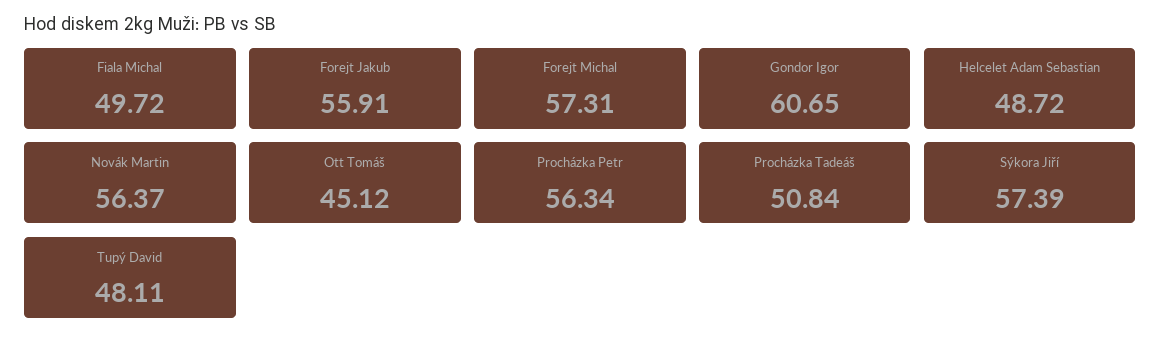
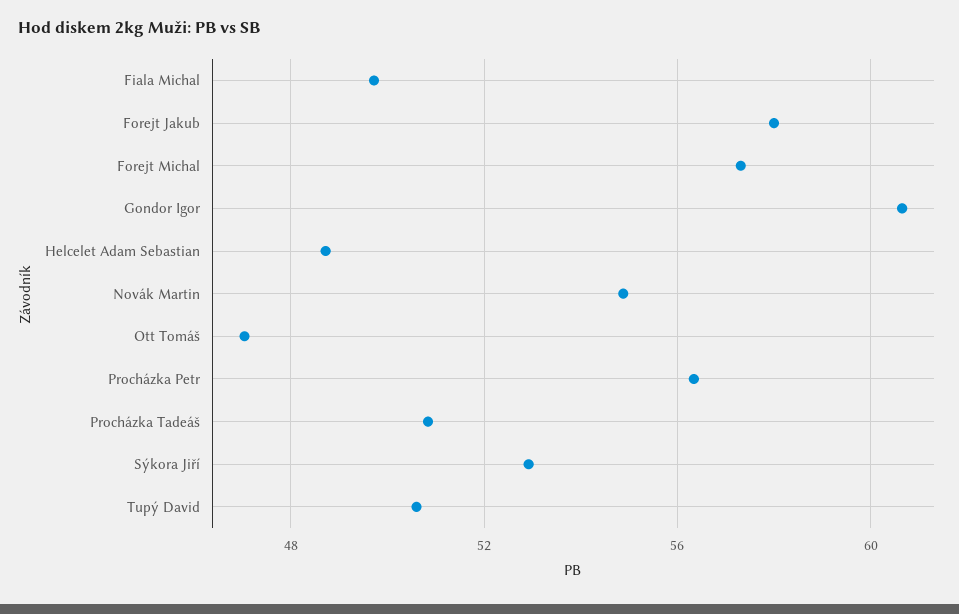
  {
    "Fiala Michal": 49.72,
-   "Forejt Jakub": 55.91,
+   "Forejt Jakub": 58,
    "Forejt Michal": 57.31,
    "Gondor Igor": 60.65,
    "Helcelet Adam Sebastian": 48.72,
-   "Novák Martin": 56.37,
+   "Novák Martin": 55,
-   "Ott Tomáš": 45.12,
+   "Ott Tomáš": 47,
    "Procházka Petr": 56.34,
    "Procházka Tadeáš": 50.84,
-   "Sýkora Jiří": 57.39,
+   "Sýkora Jiří": 53,
-   "Tupý David": 48.11
+   "Tupý David": 50.5
  }

